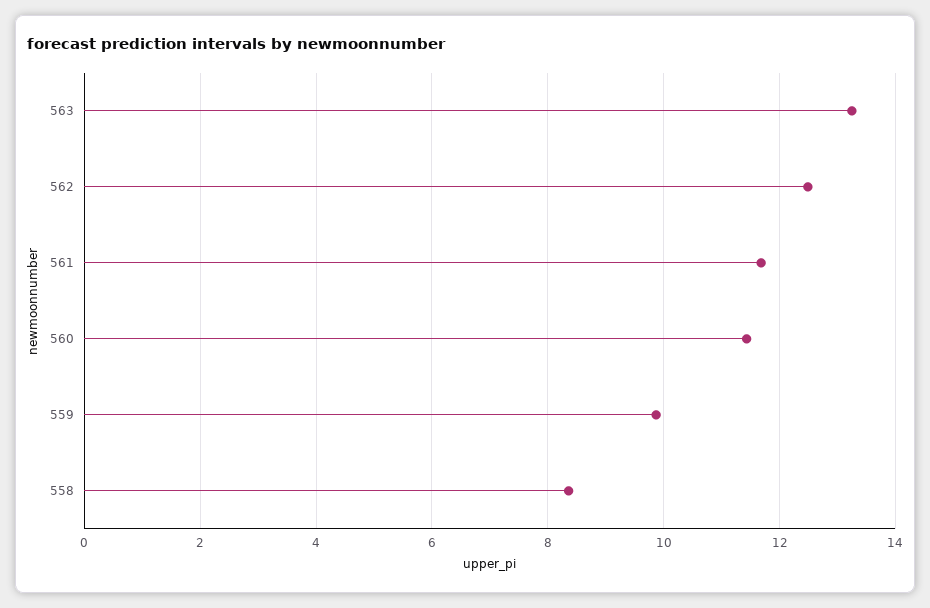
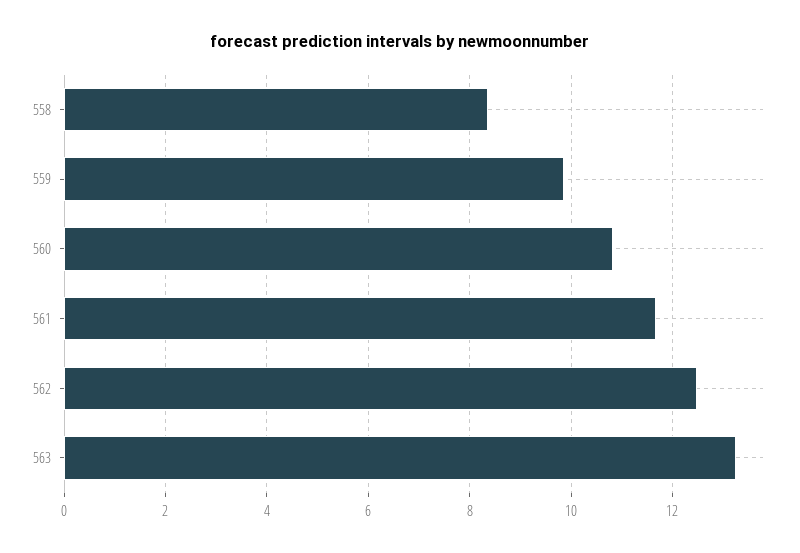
  {
    "563": 13.2,
    "562": 12.4,
    "561": 11.6,
-   "560": 11.4,
+   "560": 10.8,
    "559": 9.8,
    "558": 8.4
  }

